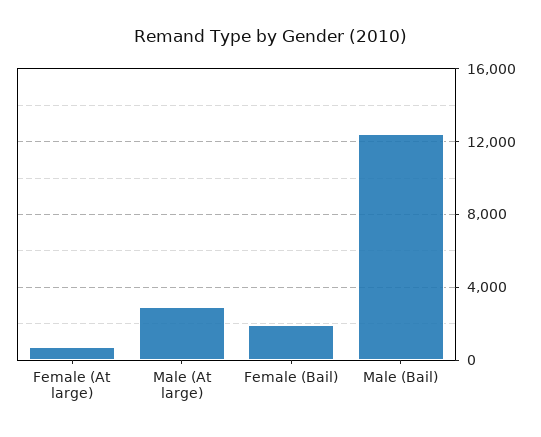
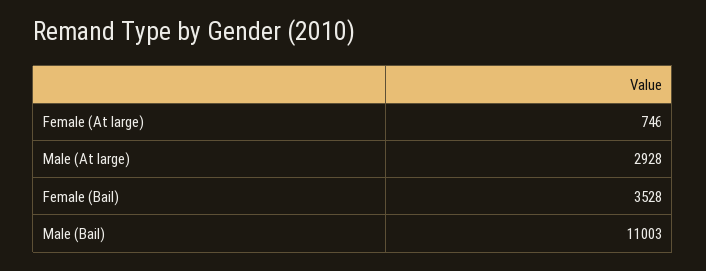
  {
    "Female (At large)": 746,
    "Male (At large)": 2928,
-   "Female (Bail)": 2000,
+   "Female (Bail)": 3528,
-   "Male (Bail)": 12500
+   "Male (Bail)": 11003
  }

